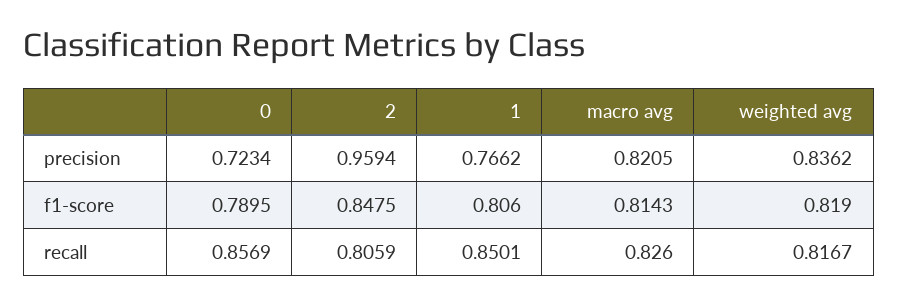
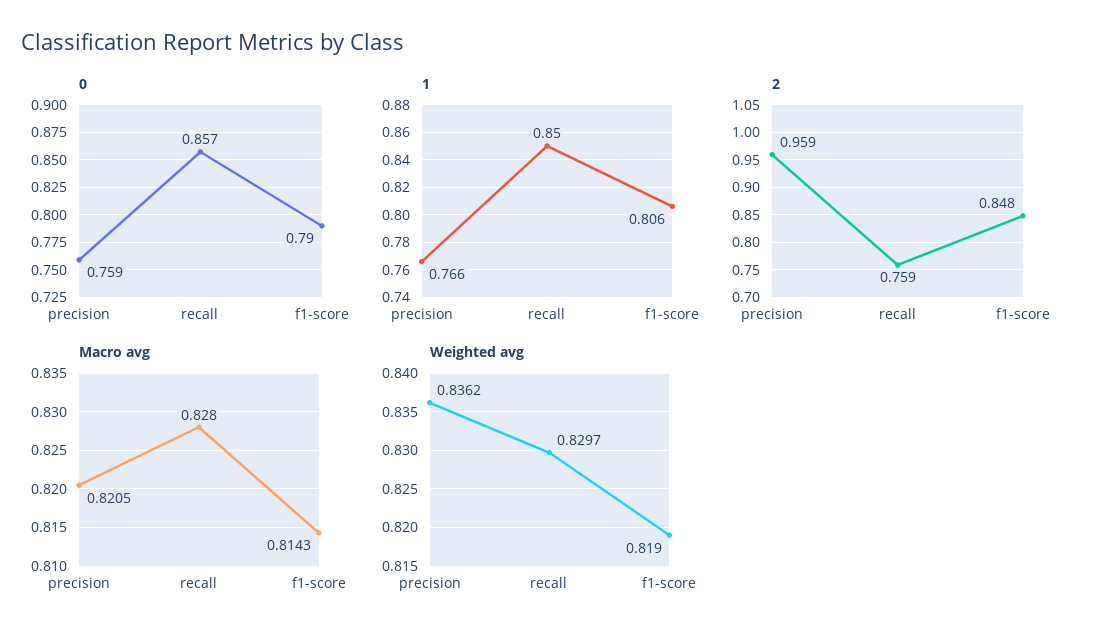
  {
    "0": {
-     "precision": 0.7234,
+     "precision": 0.759,
      "f1-score": 0.7895,
      "recall": 0.8569
    },
    "2": {
      "precision": 0.9594,
      "f1-score": 0.8475,
-     "recall": 0.8059
+     "recall": 0.759
    },
    "1": {
      "precision": 0.7662,
      "f1-score": 0.806,
      "recall": 0.8501
    },
    "macro avg": {
      "precision": 0.8205,
      "f1-score": 0.8143,
-     "recall": 0.826
+     "recall": 0.828
    },
    "weighted avg": {
      "precision": 0.8362,
      "f1-score": 0.819,
-     "recall": 0.8167
+     "recall": 0.8297
    }
  }

